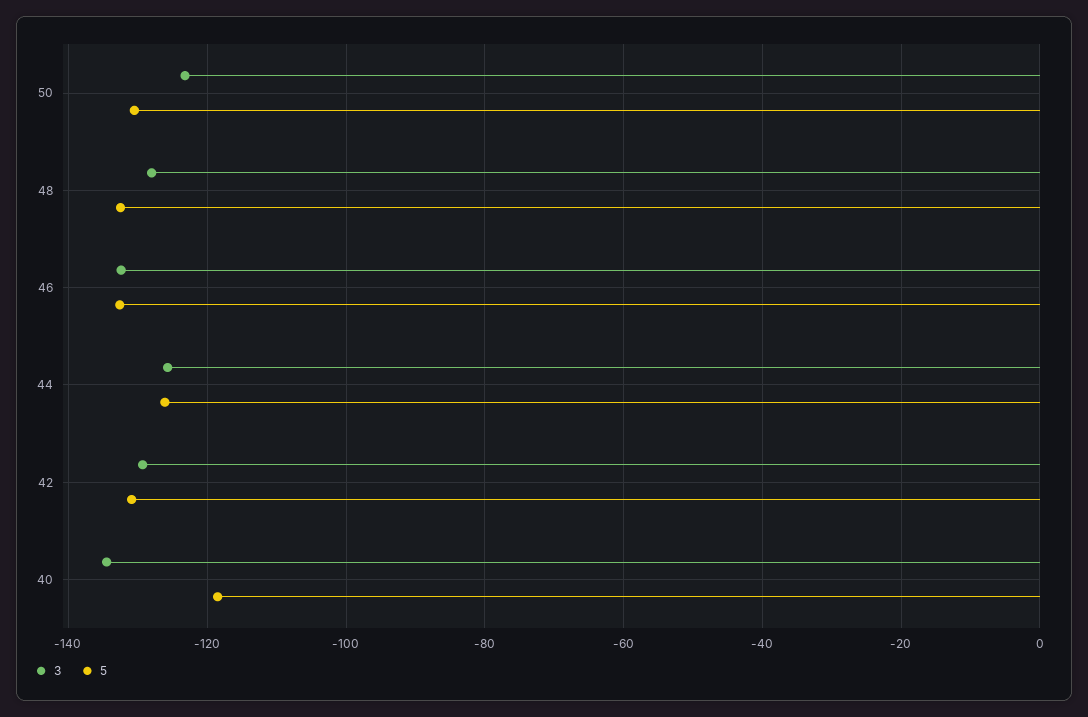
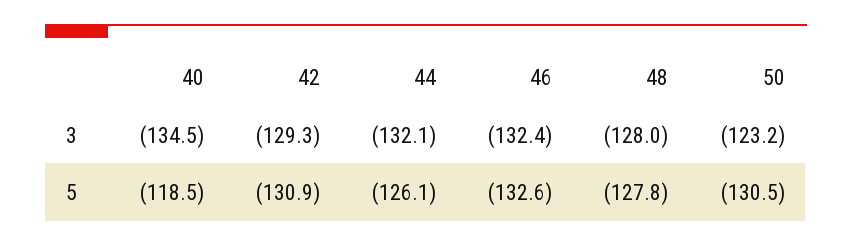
  {
    "3": {
      "50": -123.2,
      "48": -128,
      "46": -132.4,
-     "44": -126,
+     "44": -132.1,
      "42": -129.3,
      "40": -134.5
    },
    "5": {
      "50": -130.5,
-     "48": -132,
+     "48": -127.8,
      "46": -132.6,
      "44": -126.1,
      "42": -130.9,
      "40": -118.5
    }
  }

